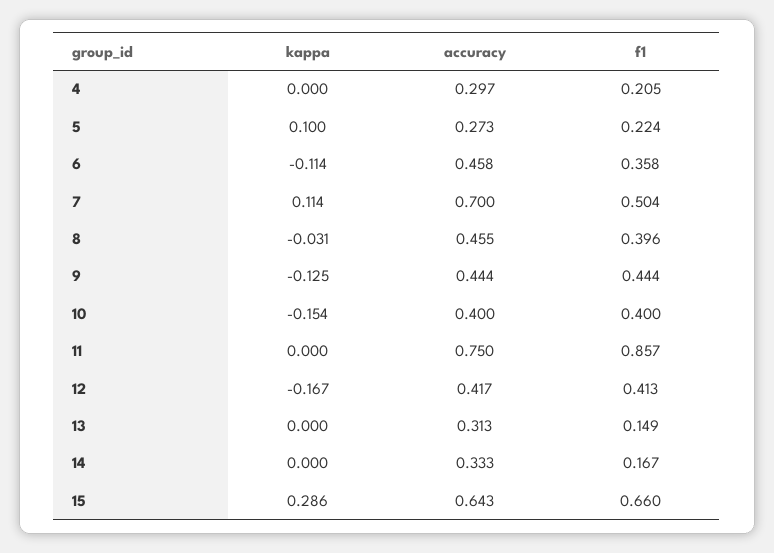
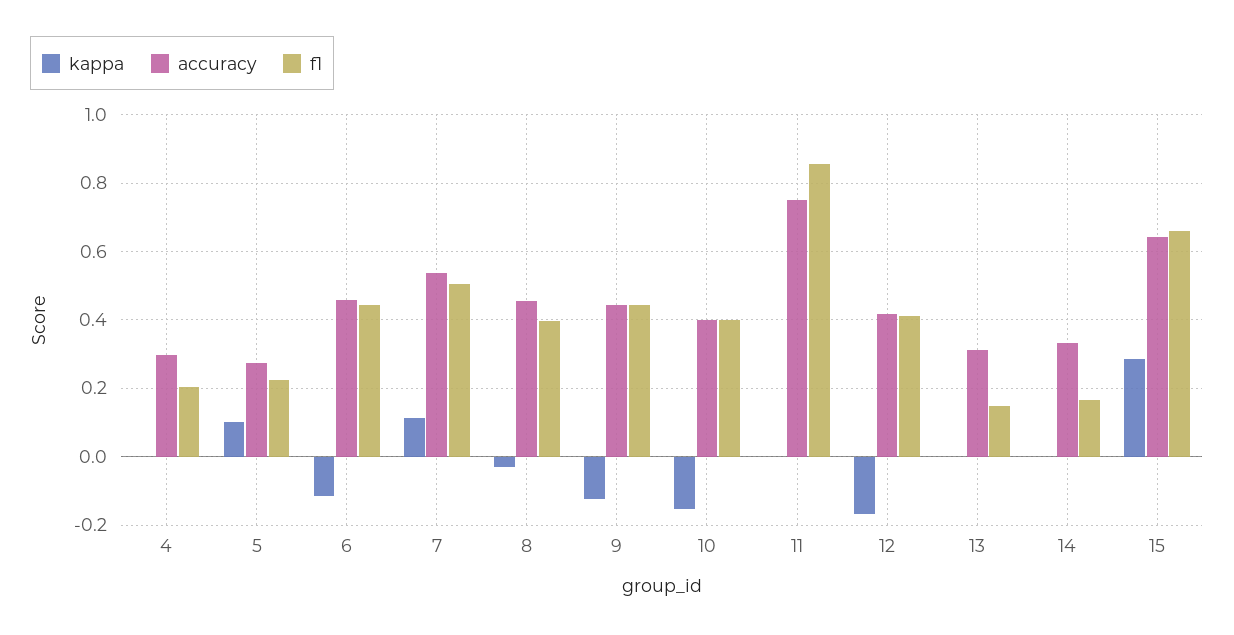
  {
    "kappa": {
      "4": 0,
      "5": 0.1,
      "6": -0.114,
      "7": 0.114,
      "8": -0.031,
      "9": -0.125,
      "10": -0.154,
      "11": 0,
      "12": -0.167,
      "13": 0,
      "14": 0,
      "15": 0.286
    },
    "accuracy": {
      "4": 0.297,
      "5": 0.273,
      "6": 0.458,
-     "7": 0.7,
+     "7": 0.54,
      "8": 0.455,
      "9": 0.444,
      "10": 0.4,
      "11": 0.75,
      "12": 0.417,
      "13": 0.313,
      "14": 0.333,
      "15": 0.643
    },
    "f1": {
      "4": 0.205,
      "5": 0.224,
-     "6": 0.358,
+     "6": 0.44,
      "7": 0.504,
      "8": 0.396,
      "9": 0.444,
      "10": 0.4,
      "11": 0.857,
      "12": 0.413,
      "13": 0.149,
      "14": 0.167,
      "15": 0.66
    }
  }

